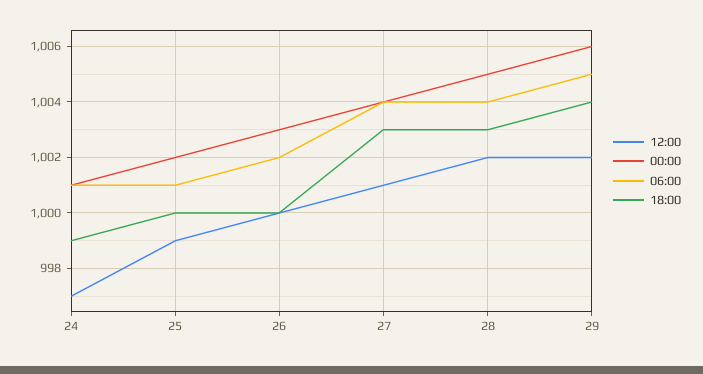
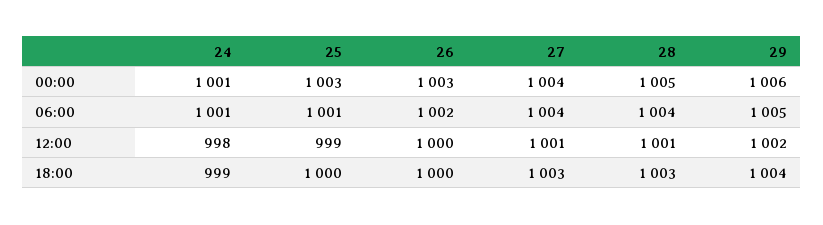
  {
    "12:00": {
-     "24": 997,
+     "24": 998,
      "25": 999,
      "26": 1000,
      "27": 1001,
-     "28": 1002,
+     "28": 1001,
      "29": 1002
    },
    "00:00": {
      "24": 1001,
-     "25": 1002,
+     "25": 1003,
      "26": 1003,
      "27": 1004,
      "28": 1005,
      "29": 1006
    },
    "06:00": {
      "24": 1001,
      "25": 1001,
      "26": 1002,
      "27": 1004,
      "28": 1004,
      "29": 1005
    },
    "18:00": {
      "24": 999,
      "25": 1000,
      "26": 1000,
      "27": 1003,
      "28": 1003,
      "29": 1004
    }
  }

